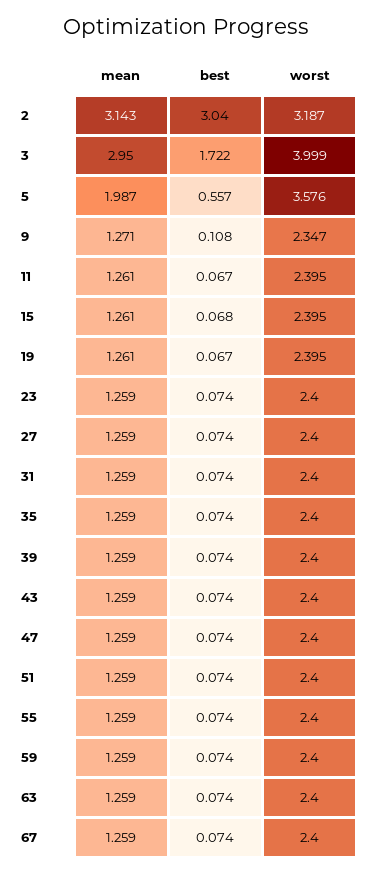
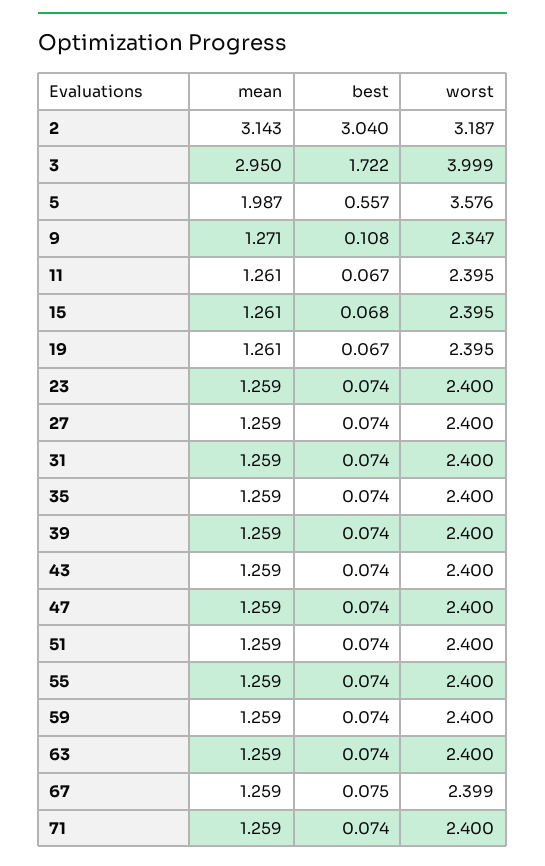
  {
    "mean": {
      "2": 3.143,
      "3": 2.95,
      "5": 1.987,
      "9": 1.271,
      "11": 1.261,
      "15": 1.261,
      "19": 1.261,
      "23": 1.259,
      "27": 1.259,
      "31": 1.259,
      "35": 1.259,
      "39": 1.259,
      "43": 1.259,
      "47": 1.259,
      "51": 1.259,
      "55": 1.259,
      "59": 1.259,
      "63": 1.259,
-     "67": 1.259
+     "67": 1.259,
+     "71": 1.259
    },
    "best": {
      "2": 3.04,
      "3": 1.722,
      "5": 0.557,
      "9": 0.108,
      "11": 0.067,
      "15": 0.068,
      "19": 0.067,
      "23": 0.074,
      "27": 0.074,
      "31": 0.074,
      "35": 0.074,
      "39": 0.074,
      "43": 0.074,
      "47": 0.074,
      "51": 0.074,
      "55": 0.074,
      "59": 0.074,
      "63": 0.074,
-     "67": 0.074
+     "67": 0.075,
+     "71": 0.074
    },
    "worst": {
      "2": 3.187,
      "3": 3.999,
      "5": 3.576,
      "9": 2.347,
      "11": 2.395,
      "15": 2.395,
      "19": 2.395,
      "23": 2.4,
      "27": 2.4,
      "31": 2.4,
      "35": 2.4,
      "39": 2.4,
      "43": 2.4,
      "47": 2.4,
      "51": 2.4,
      "55": 2.4,
      "59": 2.4,
      "63": 2.4,
-     "67": 2.4
+     "67": 2.399,
+     "71": 2.4
    }
  }

